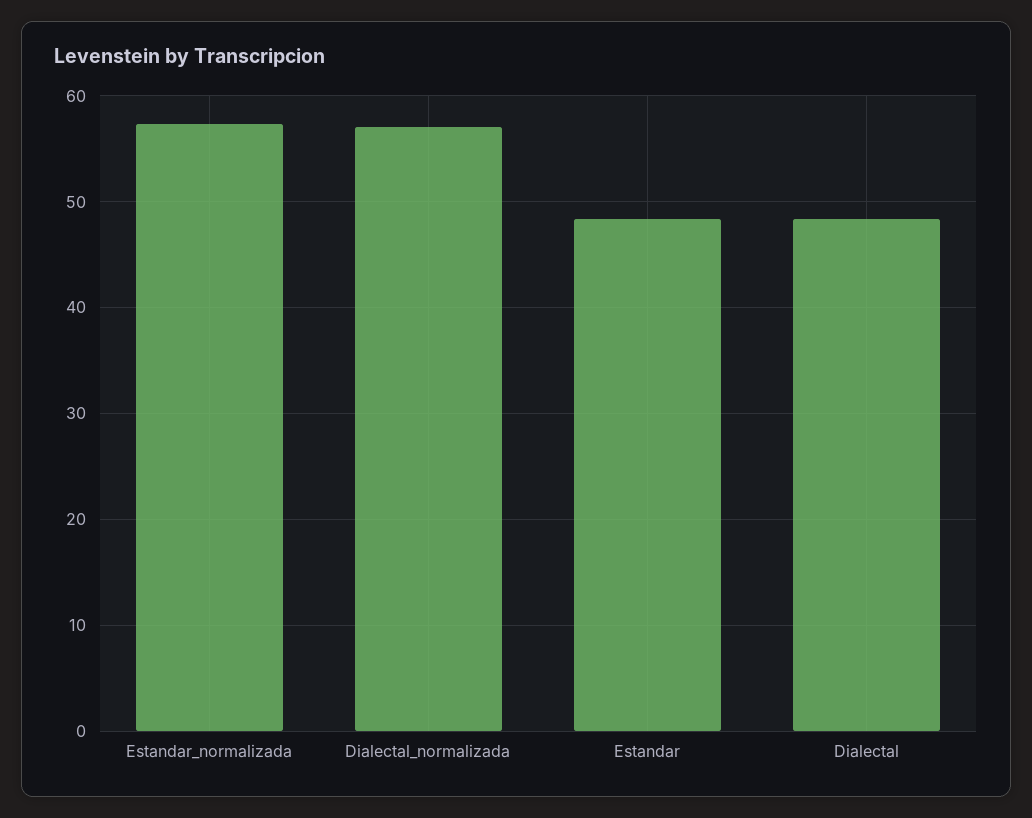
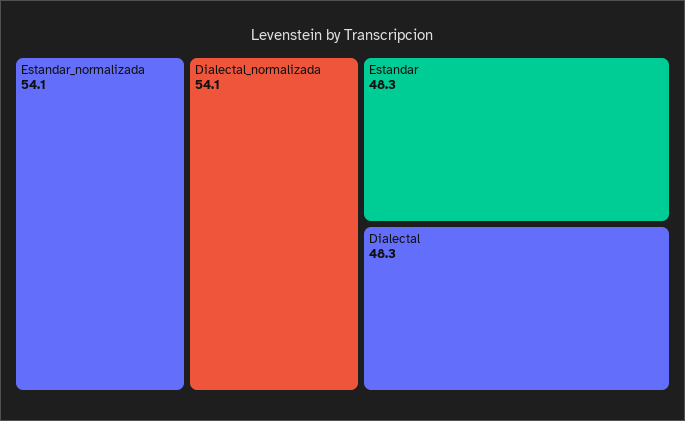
  {
-   "Estandar_normalizada": 57,
+   "Estandar_normalizada": 54.1,
-   "Dialectal_normalizada": 57,
+   "Dialectal_normalizada": 54.1,
    "Estandar": 48.3,
    "Dialectal": 48.3
  }

